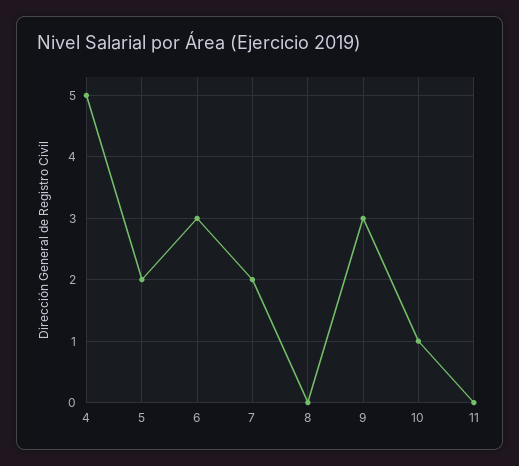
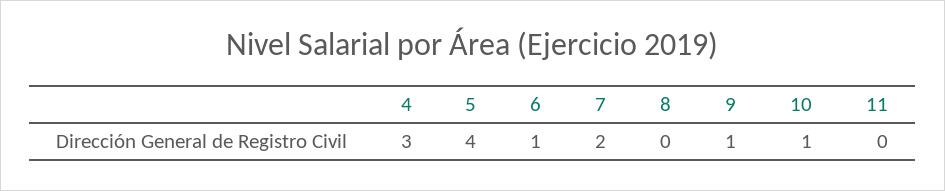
  {
-   "4": 5,
+   "4": 3,
-   "5": 2,
+   "5": 4,
-   "6": 3,
+   "6": 1,
    "7": 2,
    "8": 0,
-   "9": 3,
+   "9": 1,
    "10": 1,
    "11": 0
  }

